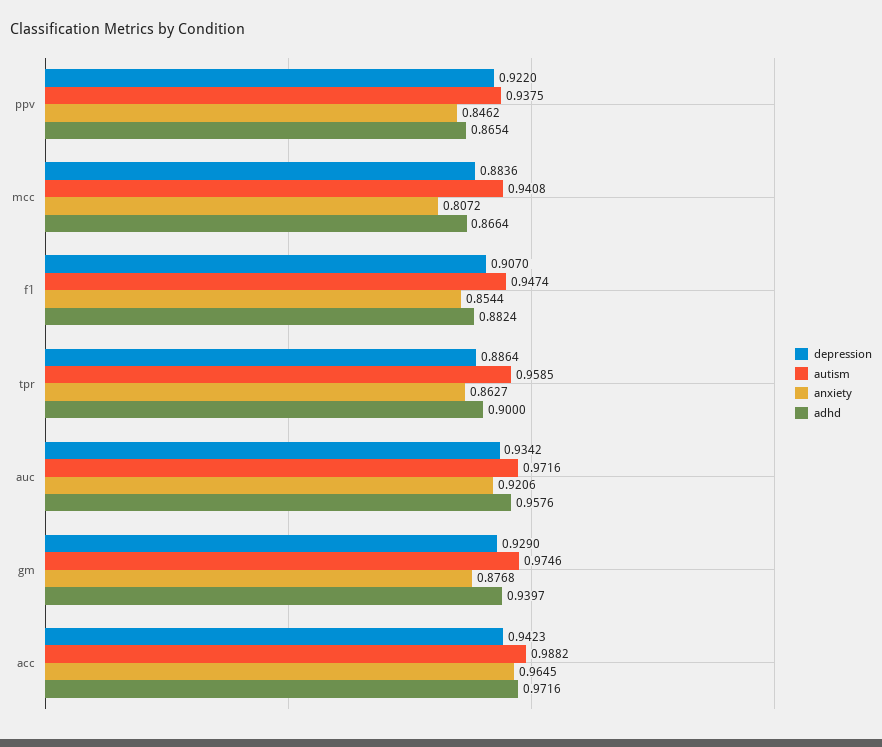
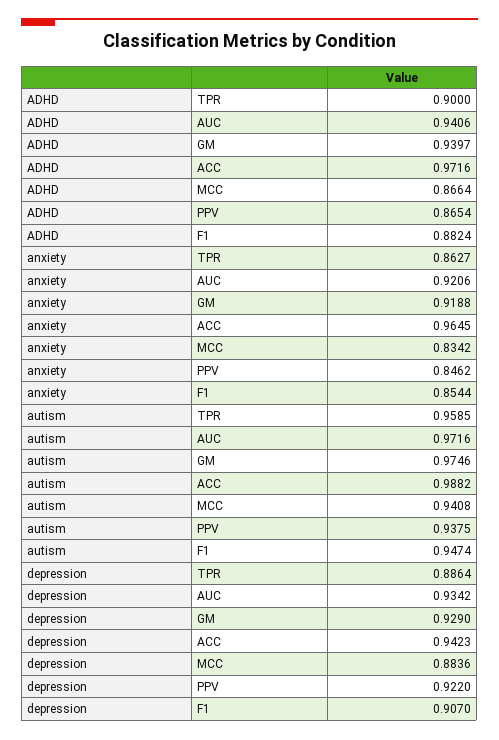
  {
    "depression": {
      "ppv": 0.922,
      "mcc": 0.8836,
      "f1": 0.907,
      "tpr": 0.8864,
      "auc": 0.9342,
      "gm": 0.929,
      "acc": 0.9423
    },
    "autism": {
      "ppv": 0.9375,
      "mcc": 0.9408,
      "f1": 0.9474,
      "tpr": 0.9585,
      "auc": 0.9716,
      "gm": 0.9746,
      "acc": 0.9882
    },
    "anxiety": {
      "ppv": 0.8462,
-     "mcc": 0.8072,
+     "mcc": 0.8342,
      "f1": 0.8544,
      "tpr": 0.8627,
      "auc": 0.9206,
-     "gm": 0.8768,
+     "gm": 0.9188,
      "acc": 0.9645
    },
    "adhd": {
      "ppv": 0.8654,
      "mcc": 0.8664,
      "f1": 0.8824,
      "tpr": 0.9,
-     "auc": 0.9576,
+     "auc": 0.9406,
      "gm": 0.9397,
      "acc": 0.9716
    }
  }

